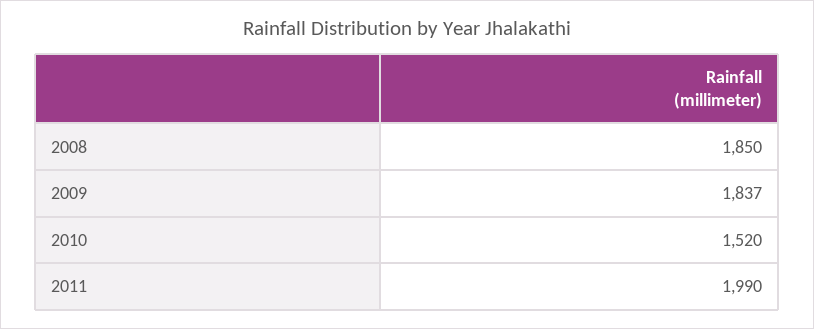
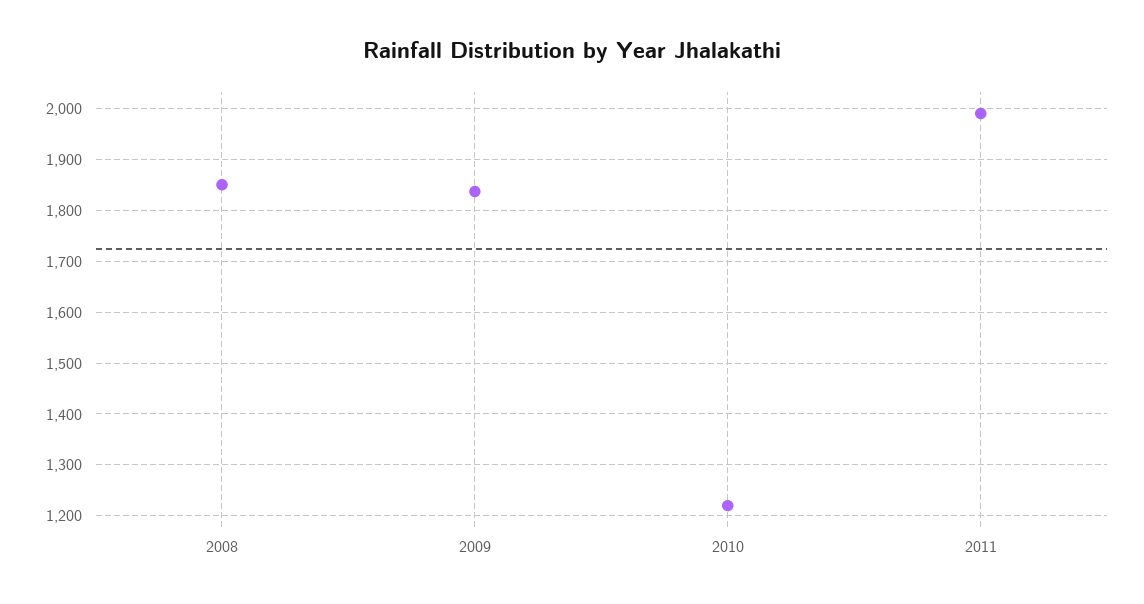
  {
    "2008": 1850,
    "2009": 1837,
-   "2010": 1520,
+   "2010": 1220,
    "2011": 1990
  }

